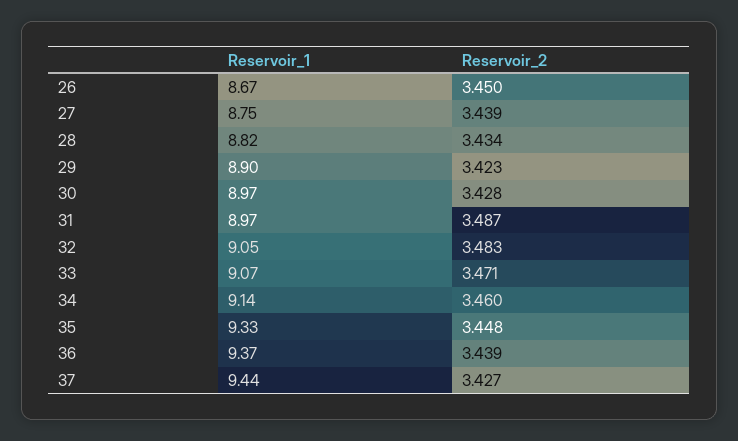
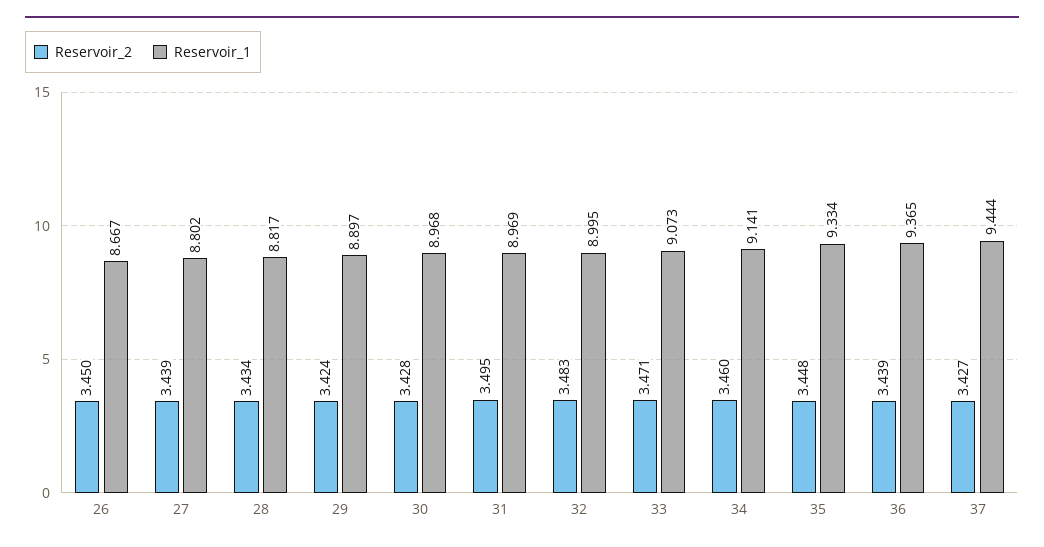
  {
    "Reservoir_1": {
      "26": 8.667,
-     "27": 8.75,
+     "27": 8.802,
      "28": 8.817,
      "29": 8.897,
      "30": 8.968,
      "31": 8.969,
-     "32": 9.05,
+     "32": 8.995,
      "33": 9.073,
      "34": 9.141,
      "35": 9.334,
      "36": 9.365,
      "37": 9.444
    },
    "Reservoir_2": {
      "26": 3.45,
      "27": 3.439,
      "28": 3.434,
-     "29": 3.423,
+     "29": 3.424,
      "30": 3.428,
-     "31": 3.487,
+     "31": 3.495,
      "32": 3.483,
      "33": 3.471,
      "34": 3.46,
      "35": 3.448,
      "36": 3.439,
      "37": 3.427
    }
  }

